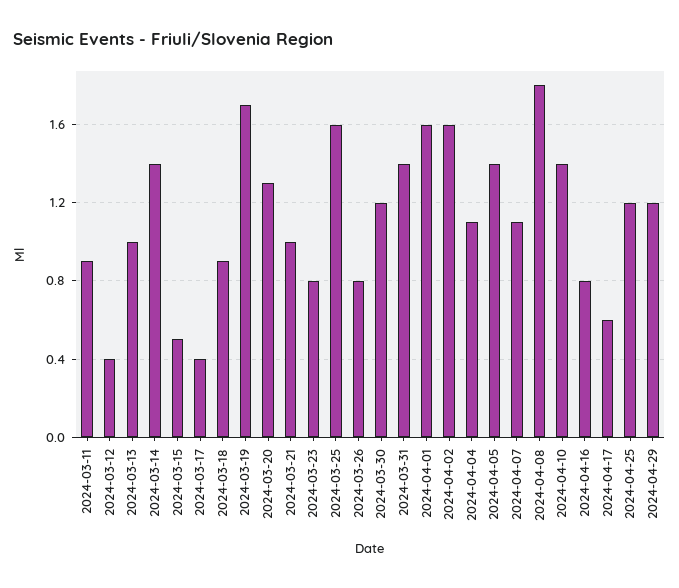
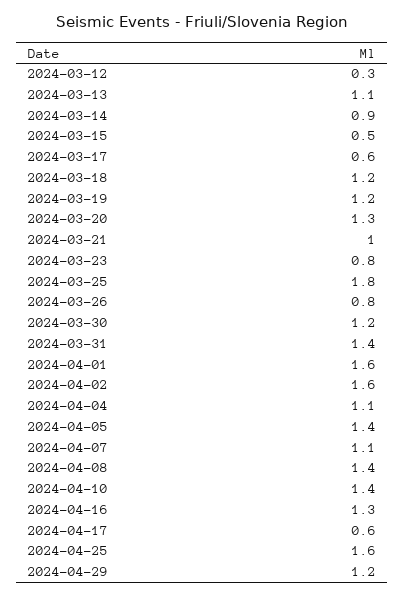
  {
-   "2024-03-11": 0.9,
-   "2024-03-12": 0.4,
+   "2024-03-12": 0.3,
-   "2024-03-13": 1,
+   "2024-03-13": 1.1,
-   "2024-03-14": 1.4,
+   "2024-03-14": 0.9,
    "2024-03-15": 0.5,
-   "2024-03-17": 0.4,
+   "2024-03-17": 0.6,
-   "2024-03-18": 0.9,
+   "2024-03-18": 1.2,
-   "2024-03-19": 1.7,
+   "2024-03-19": 1.2,
    "2024-03-20": 1.3,
    "2024-03-21": 1,
    "2024-03-23": 0.8,
-   "2024-03-25": 1.6,
+   "2024-03-25": 1.8,
    "2024-03-26": 0.8,
    "2024-03-30": 1.2,
    "2024-03-31": 1.4,
    "2024-04-01": 1.6,
    "2024-04-02": 1.6,
    "2024-04-04": 1.1,
    "2024-04-05": 1.4,
    "2024-04-07": 1.1,
-   "2024-04-08": 1.8,
+   "2024-04-08": 1.4,
    "2024-04-10": 1.4,
-   "2024-04-16": 0.8,
+   "2024-04-16": 1.3,
    "2024-04-17": 0.6,
-   "2024-04-25": 1.2,
+   "2024-04-25": 1.6,
    "2024-04-29": 1.2
  }

